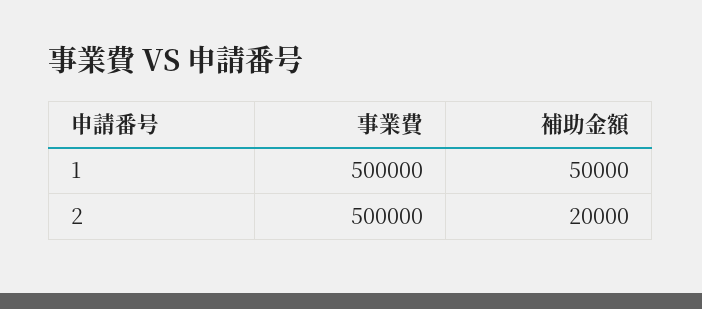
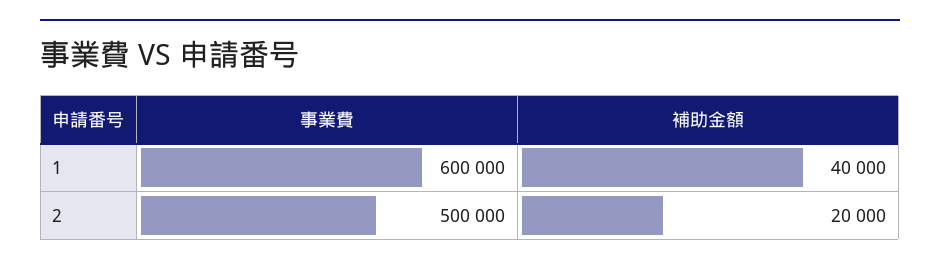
  {
    "事業費": {
-     "1": 500000,
+     "1": 600000,
      "2": 500000
    },
    "補助金額": {
-     "1": 50000,
+     "1": 40000,
      "2": 20000
    }
  }

